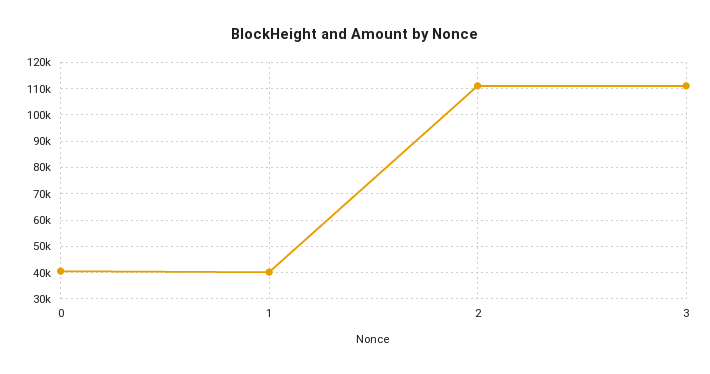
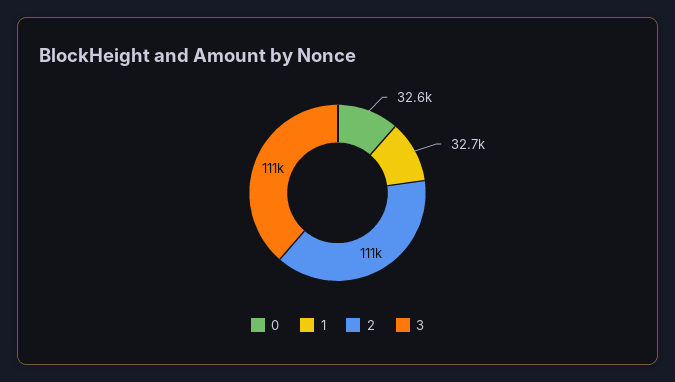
  {
-   "0": 40000,
+   "0": 32600,
-   "1": 40000,
+   "1": 32700,
    "2": 111000,
    "3": 111000
  }

